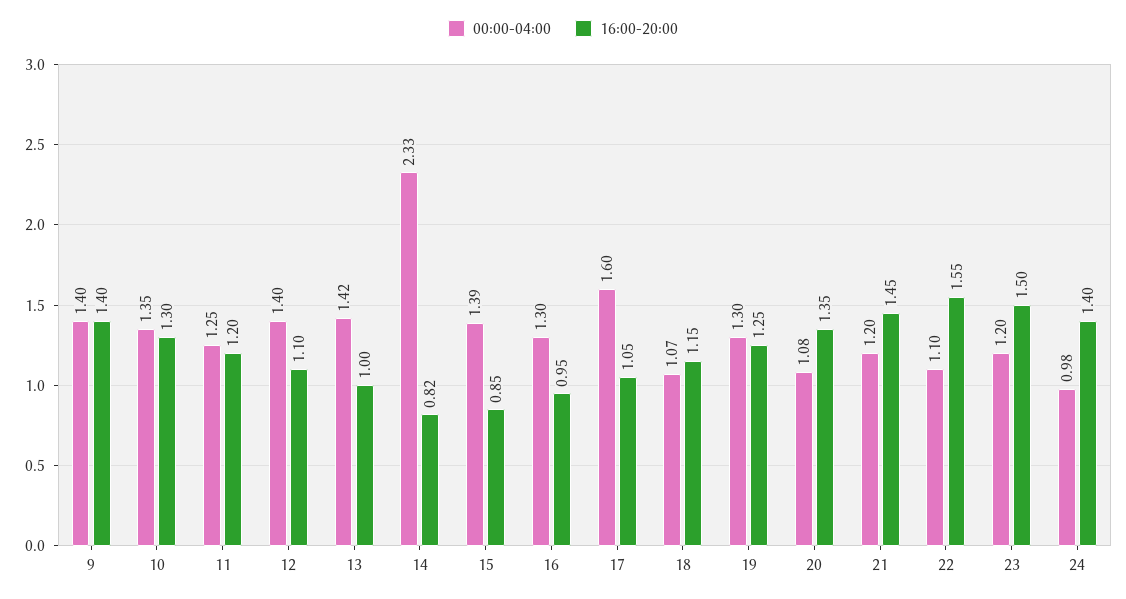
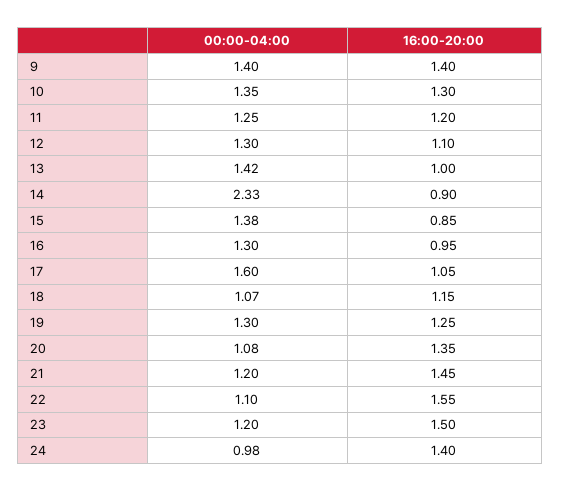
  {
    "00:00-04:00": {
      "9": 1.4,
      "10": 1.35,
      "11": 1.25,
-     "12": 1.4,
+     "12": 1.3,
      "13": 1.42,
      "14": 2.33,
-     "15": 1.39,
+     "15": 1.38,
      "16": 1.3,
      "17": 1.6,
      "18": 1.07,
      "19": 1.3,
      "20": 1.08,
      "21": 1.2,
      "22": 1.1,
      "23": 1.2,
      "24": 0.98
    },
    "16:00-20:00": {
      "9": 1.4,
      "10": 1.3,
      "11": 1.2,
      "12": 1.1,
      "13": 1,
-     "14": 0.82,
+     "14": 0.9,
      "15": 0.85,
      "16": 0.95,
      "17": 1.05,
      "18": 1.15,
      "19": 1.25,
      "20": 1.35,
      "21": 1.45,
      "22": 1.55,
      "23": 1.5,
      "24": 1.4
    }
  }

